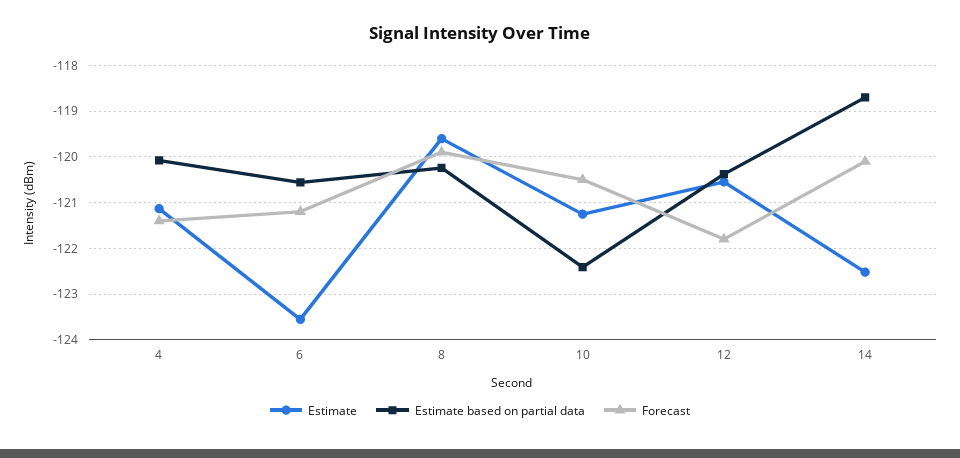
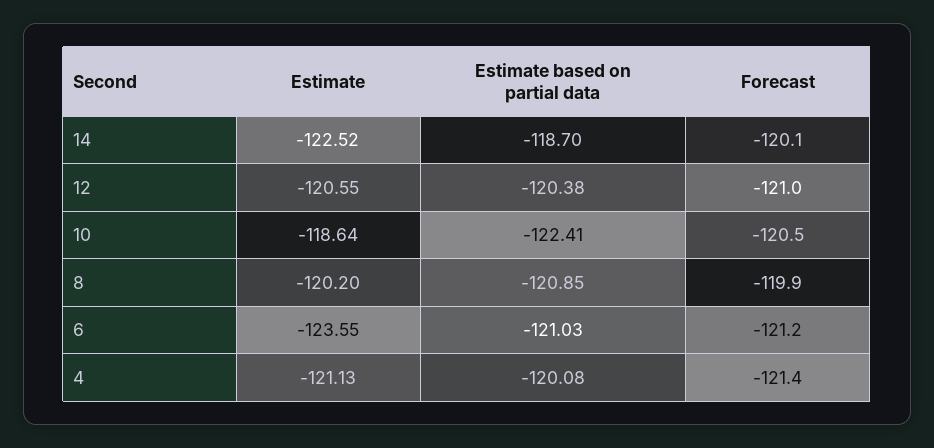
  {
    "Estimate": {
      "4": -121.13,
      "6": -123.55,
-     "8": -119.6,
+     "8": -120.2,
-     "10": -121.2,
+     "10": -118.64,
      "12": -120.55,
      "14": -122.52
    },
    "Estimate based on partial data": {
      "4": -120.08,
-     "6": -120.6,
+     "6": -121.03,
-     "8": -120.2,
+     "8": -120.85,
      "10": -122.41,
      "12": -120.38,
      "14": -118.7
    },
    "Forecast": {
      "4": -121.4,
      "6": -121.2,
      "8": -119.9,
      "10": -120.5,
-     "12": -121.8,
+     "12": -121,
      "14": -120.1
    }
  }

